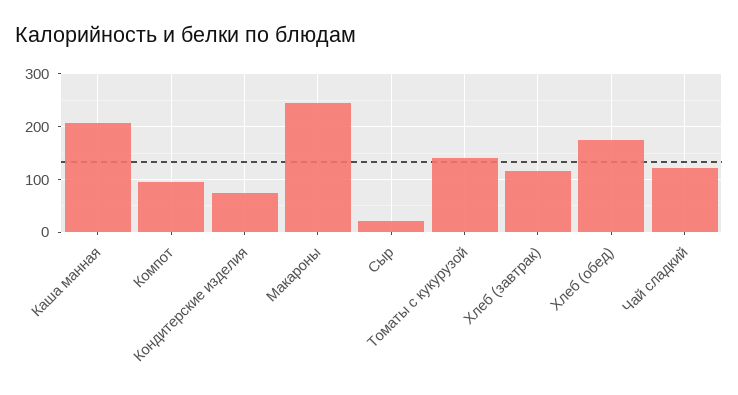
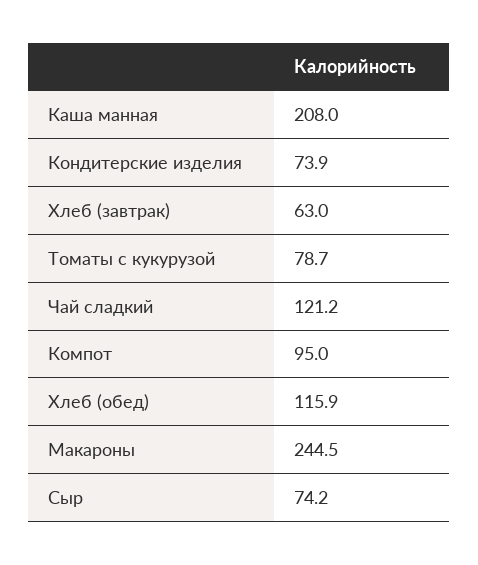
  {
    "Каша манная": 208,
    "Компот": 95,
    "Кондитерские изделия": 73.9,
    "Макароны": 244.5,
-   "Сыр": 20,
+   "Сыр": 74.2,
-   "Томаты с кукурузой": 140,
+   "Томаты с кукурузой": 78.7,
-   "Хлеб (завтрак)": 120,
+   "Хлеб (завтрак)": 63,
-   "Хлеб (обед)": 180,
+   "Хлеб (обед)": 115.9,
    "Чай сладкий": 121.2
  }

